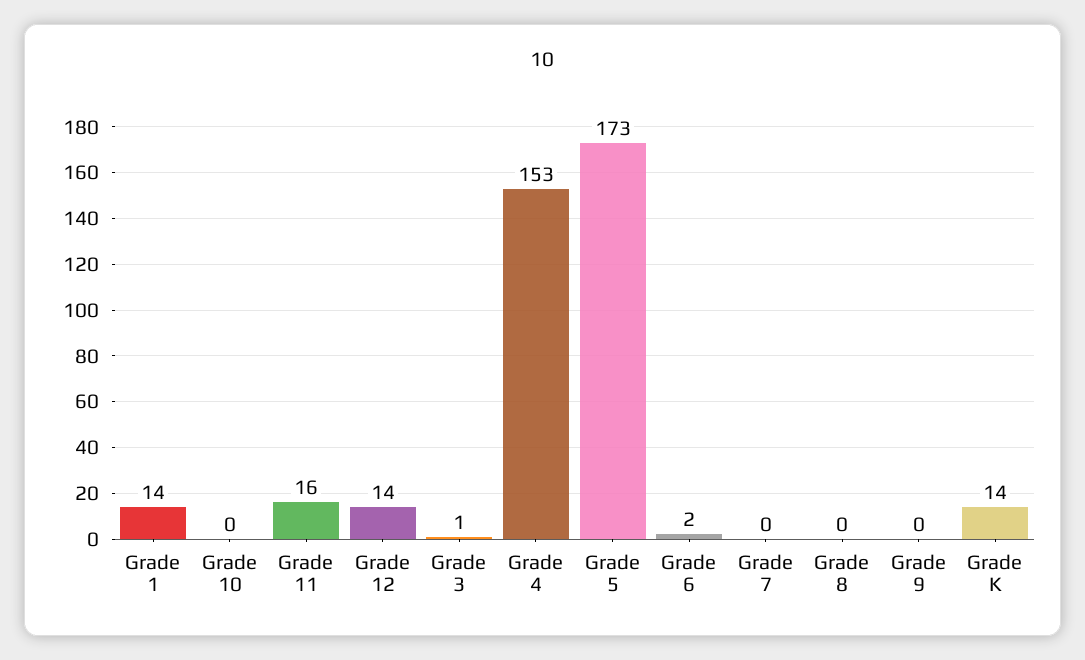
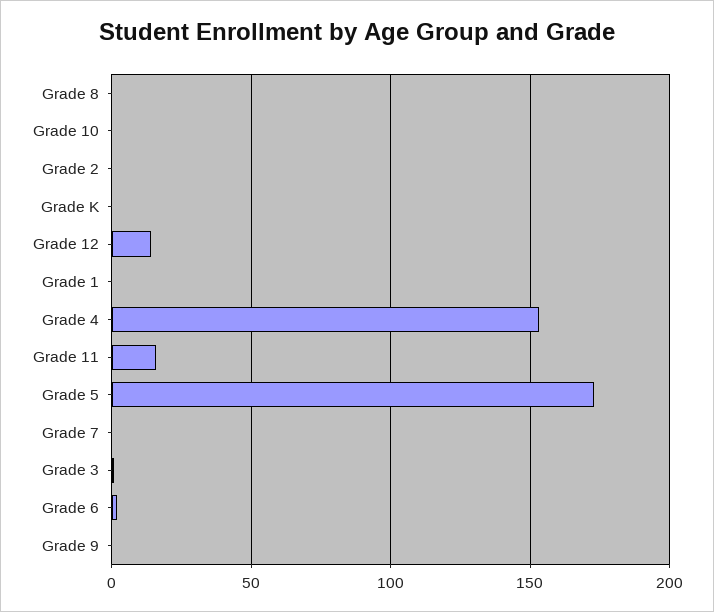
  {
-   "Grade 1": 14,
+   "Grade 1": 0,
    "Grade 10": 0,
    "Grade 11": 16,
    "Grade 12": 14,
    "Grade 3": 1,
    "Grade 4": 153,
    "Grade 5": 173,
    "Grade 6": 2,
    "Grade 7": 0,
    "Grade 8": 0,
    "Grade 9": 0,
-   "Grade K": 14
+   "Grade K": 0,
+   "Grade 2": 0
  }

